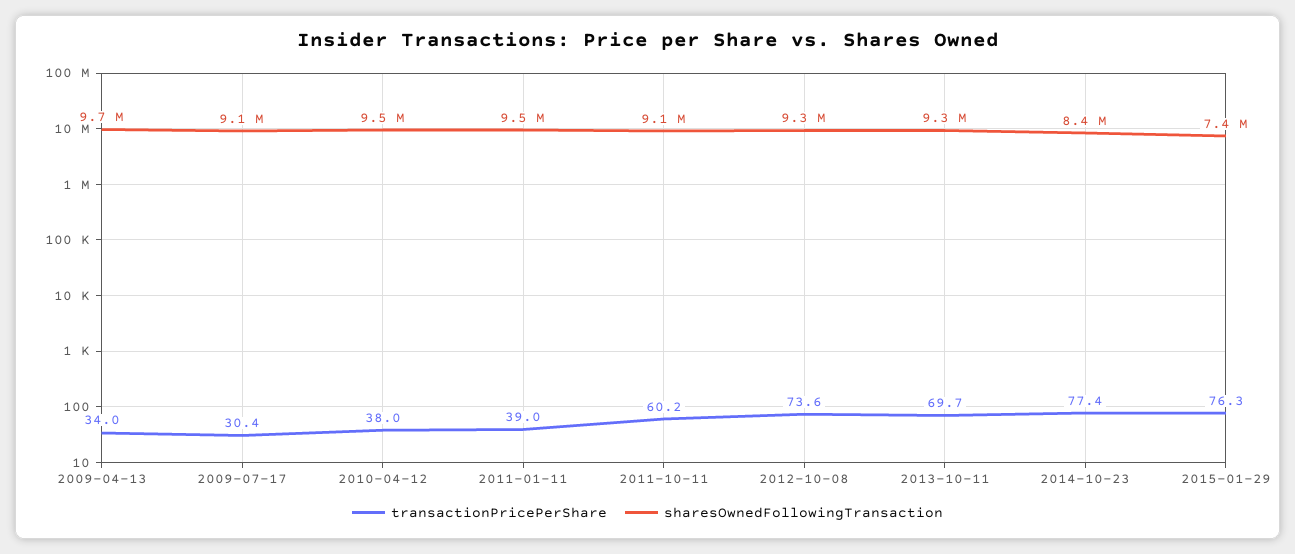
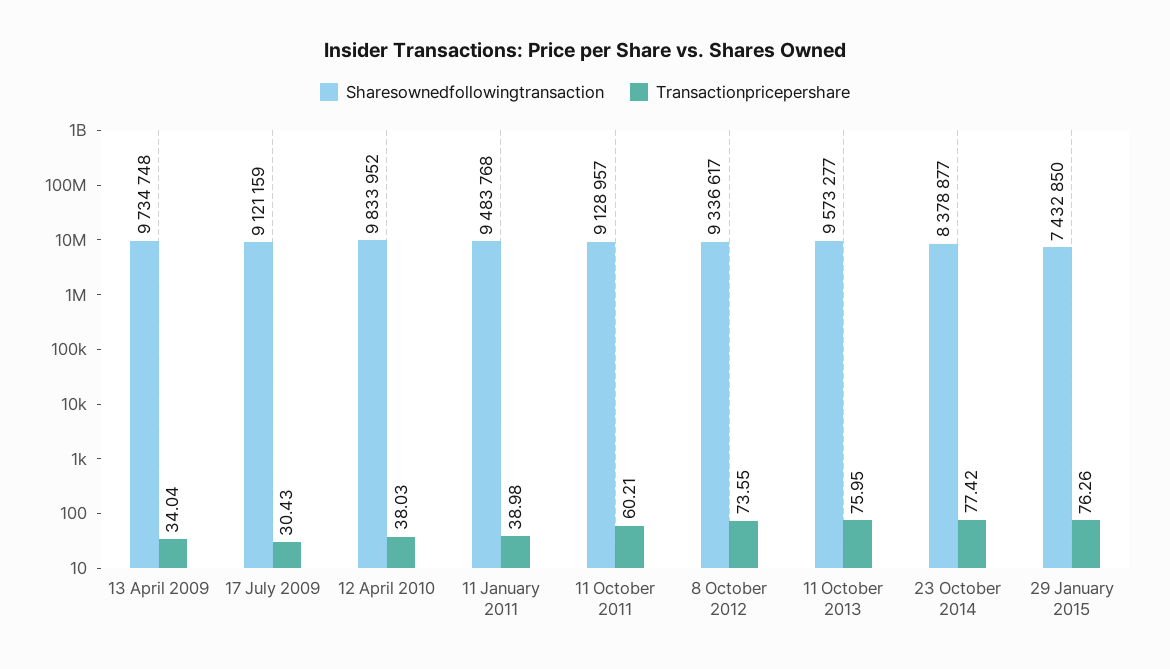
  {
    "transactionPricePerShare": {
      "2009-04-13": 34.04,
      "2009-07-17": 30.43,
      "2010-04-12": 38.03,
      "2011-01-11": 38.98,
      "2011-10-11": 60.21,
      "2012-10-08": 73.55,
-     "2013-10-11": 69.7,
+     "2013-10-11": 75.95,
      "2014-10-23": 77.42,
      "2015-01-29": 76.26
    },
    "sharesOwnedFollowingTransaction": {
      "2009-04-13": 9734748,
      "2009-07-17": 9121159,
-     "2010-04-12": 9500000,
+     "2010-04-12": 9833952,
      "2011-01-11": 9483768,
      "2011-10-11": 9128957,
      "2012-10-08": 9336617,
-     "2013-10-11": 9300000,
+     "2013-10-11": 9573277,
      "2014-10-23": 8378877,
      "2015-01-29": 7432850
    }
  }

